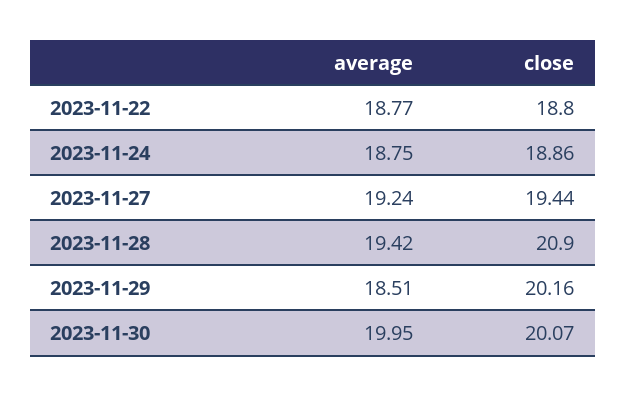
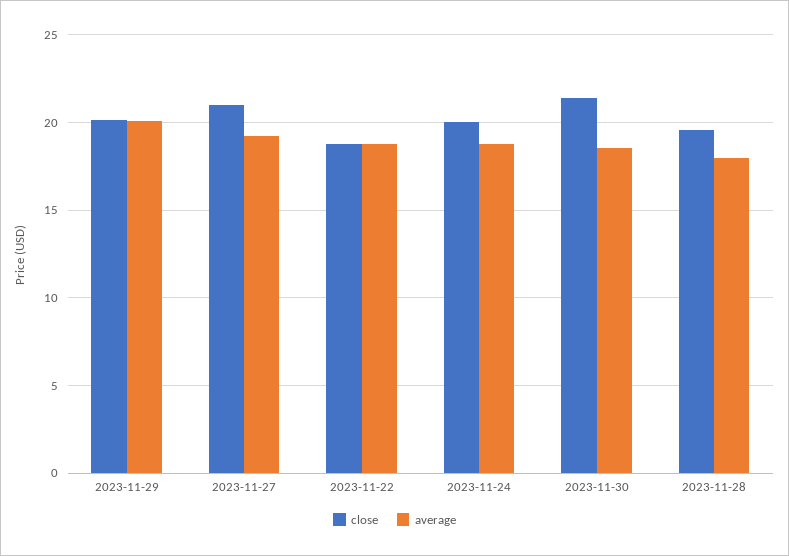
  {
    "average": {
      "2023-11-22": 18.77,
      "2023-11-24": 18.75,
      "2023-11-27": 19.24,
-     "2023-11-28": 19.42,
+     "2023-11-28": 18,
-     "2023-11-29": 18.51,
+     "2023-11-29": 20,
-     "2023-11-30": 19.95
+     "2023-11-30": 18.5
    },
    "close": {
      "2023-11-22": 18.8,
-     "2023-11-24": 18.86,
+     "2023-11-24": 20,
-     "2023-11-27": 19.44,
+     "2023-11-27": 21,
-     "2023-11-28": 20.9,
+     "2023-11-28": 19.5,
      "2023-11-29": 20.16,
-     "2023-11-30": 20.07
+     "2023-11-30": 21.5
    }
  }

